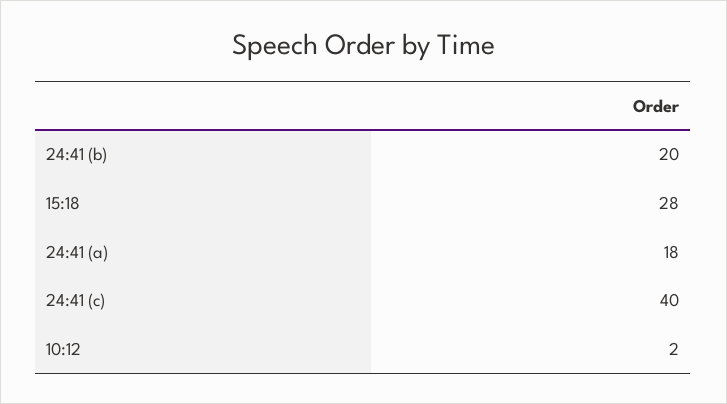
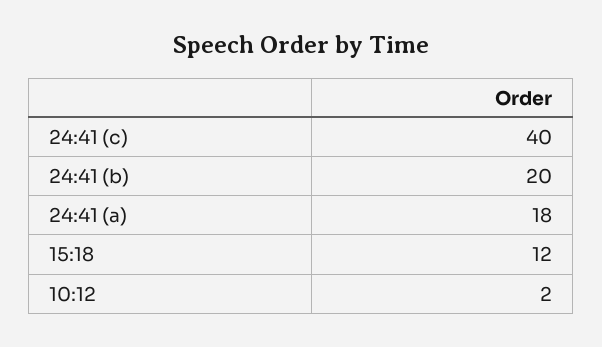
  {
    "24:41 (b)": 20,
-   "15:18": 28,
+   "15:18": 12,
    "24:41 (a)": 18,
    "24:41 (c)": 40,
    "10:12": 2
  }

